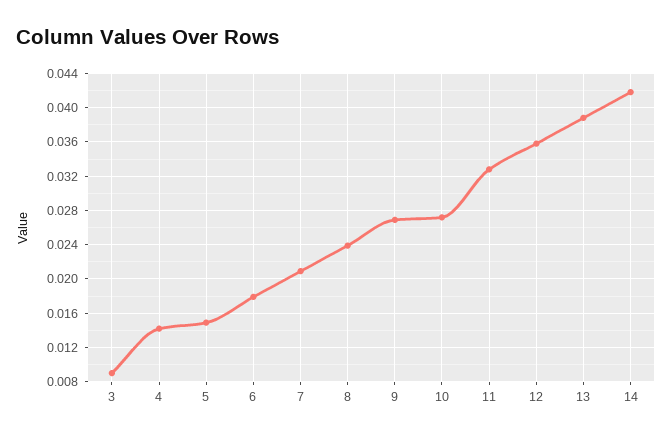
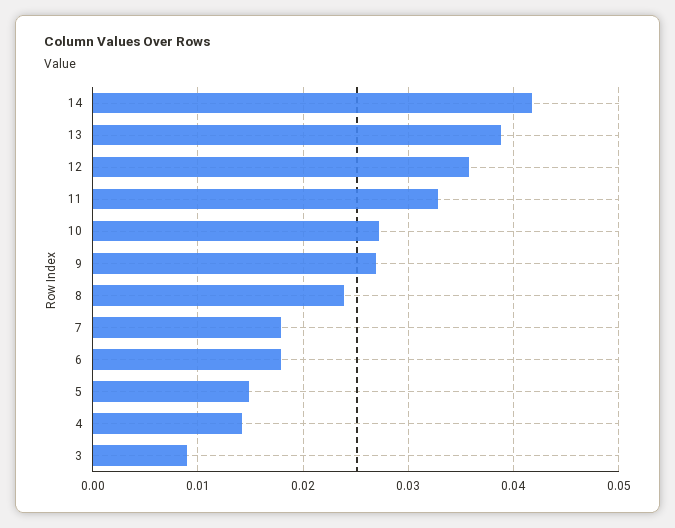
  {
    "3": 0.009,
    "4": 0.014,
    "5": 0.015,
    "6": 0.018,
-   "7": 0.021,
+   "7": 0.018,
    "8": 0.024,
    "9": 0.027,
    "10": 0.027,
    "11": 0.033,
    "12": 0.036,
    "13": 0.039,
    "14": 0.042
  }

